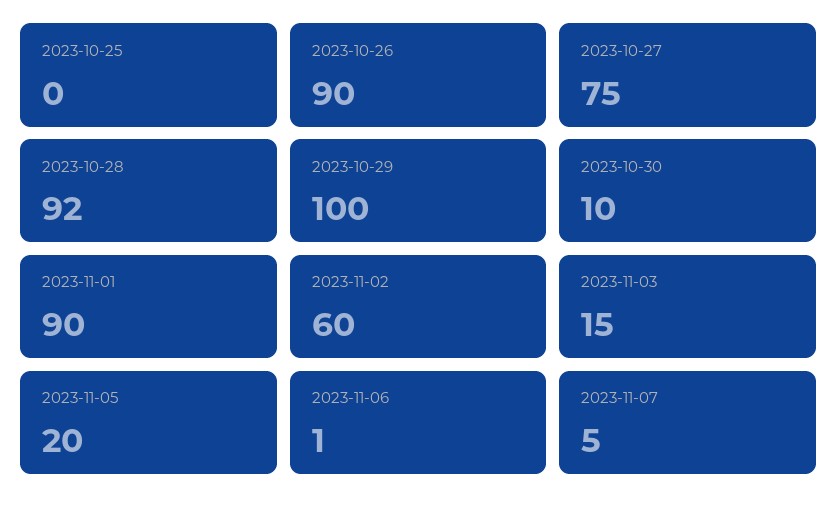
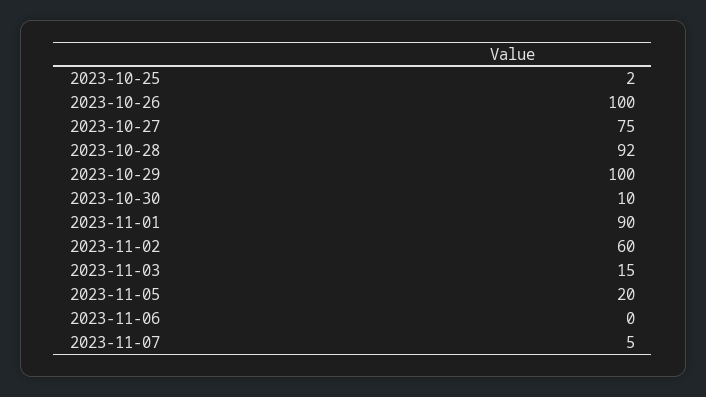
  {
-   "2023-10-25": 0,
+   "2023-10-25": 2,
-   "2023-10-26": 90,
+   "2023-10-26": 100,
    "2023-10-27": 75,
    "2023-10-28": 92,
    "2023-10-29": 100,
    "2023-10-30": 10,
    "2023-11-01": 90,
    "2023-11-02": 60,
    "2023-11-03": 15,
    "2023-11-05": 20,
-   "2023-11-06": 1,
+   "2023-11-06": 0,
    "2023-11-07": 5
  }

